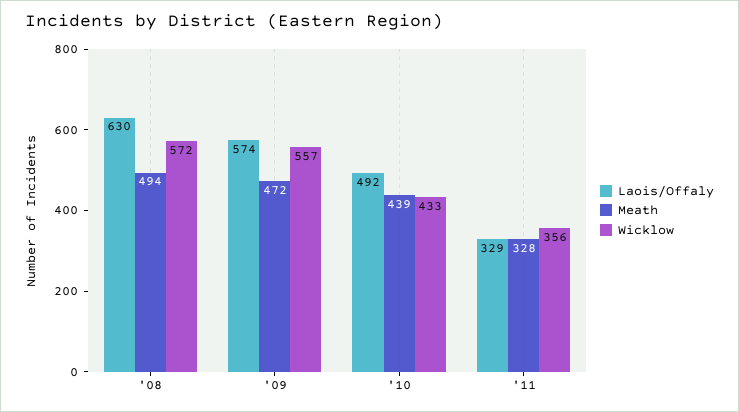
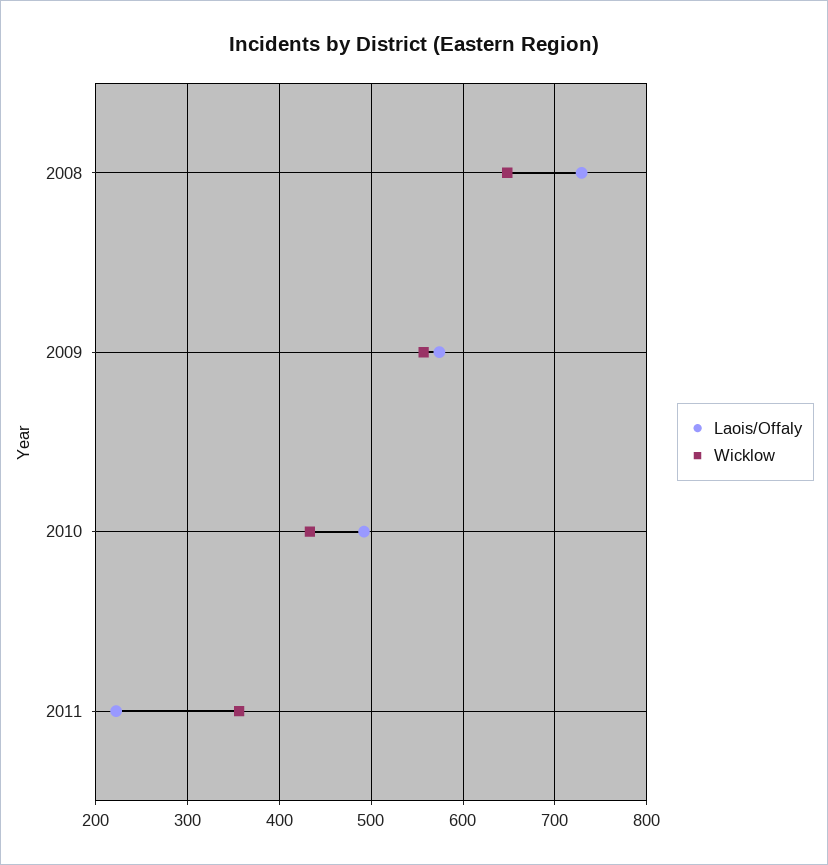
  {
    "Laois/Offaly": {
-     "'08": 630,
+     "'08": 730,
      "'09": 574,
      "'10": 492,
-     "'11": 329
+     "'11": 220
    },
-   "Meath": {
-     "'08": 494,
-     "'09": 472,
-     "'10": 439,
-     "'11": 328
-   },
    "Wicklow": {
-     "'08": 572,
+     "'08": 650,
      "'09": 557,
      "'10": 433,
      "'11": 356
    }
  }

